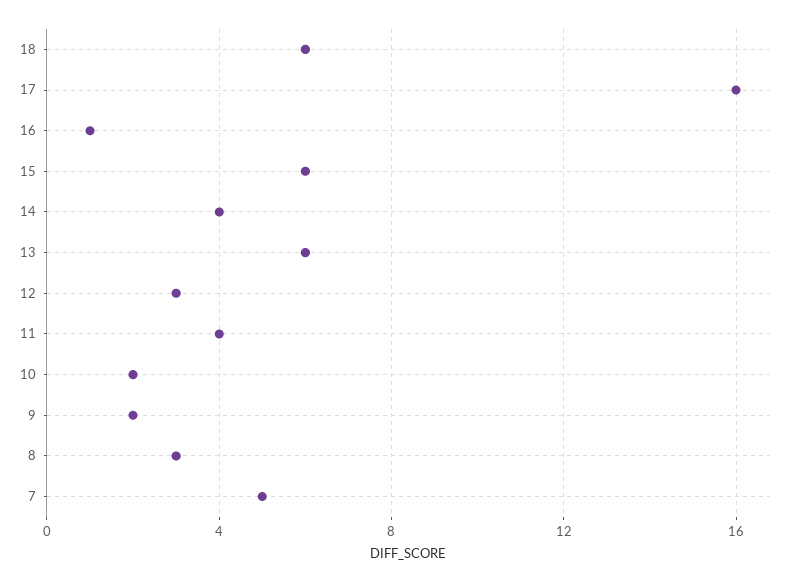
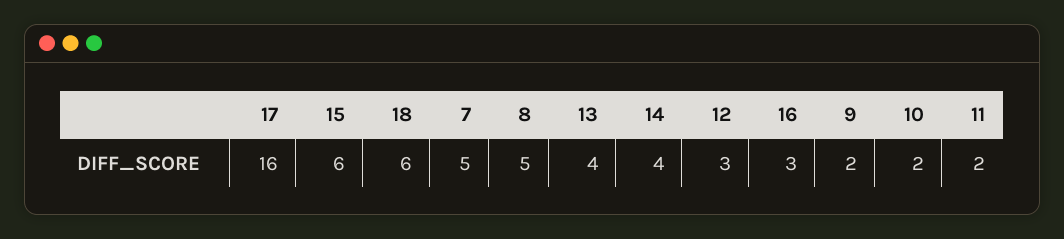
  {
    "18": 6,
    "17": 16,
-   "16": 1,
+   "16": 3,
    "15": 6,
    "14": 4,
-   "13": 6,
+   "13": 4,
    "12": 3,
-   "11": 4,
+   "11": 2,
    "10": 2,
    "9": 2,
-   "8": 3,
+   "8": 5,
    "7": 5
  }

